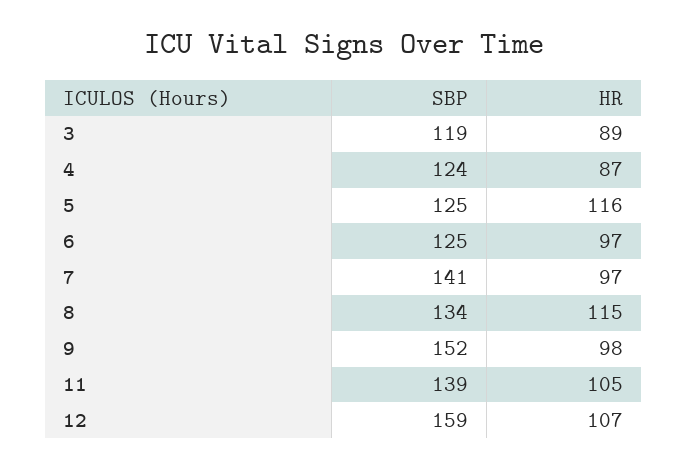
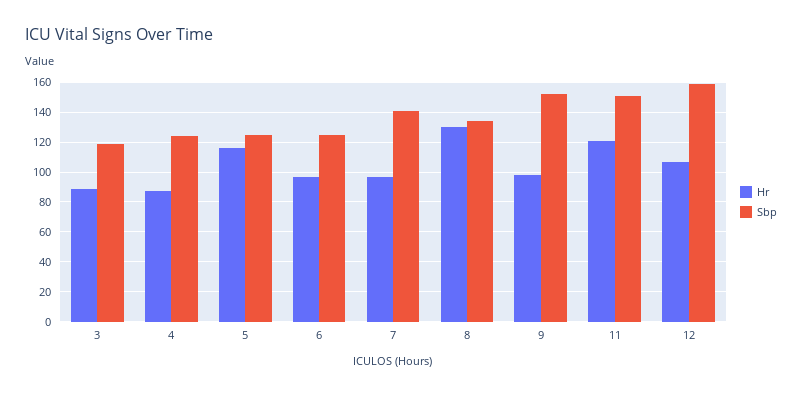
  {
    "SBP": {
      "3": 119,
      "4": 124,
      "5": 125,
      "6": 125,
      "7": 141,
      "8": 134,
      "9": 152,
-     "11": 139,
+     "11": 150,
      "12": 159
    },
    "HR": {
      "3": 89,
      "4": 87,
      "5": 116,
      "6": 97,
      "7": 97,
-     "8": 115,
+     "8": 130,
      "9": 98,
-     "11": 105,
+     "11": 120,
      "12": 107
    }
  }

